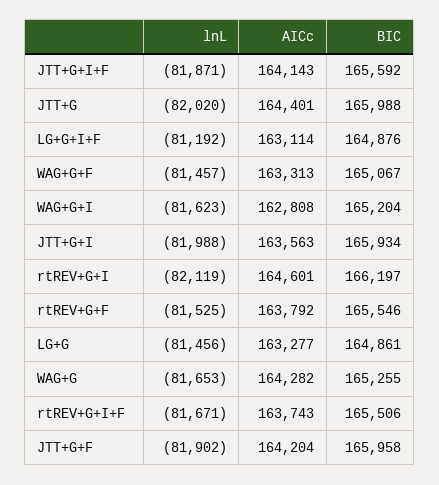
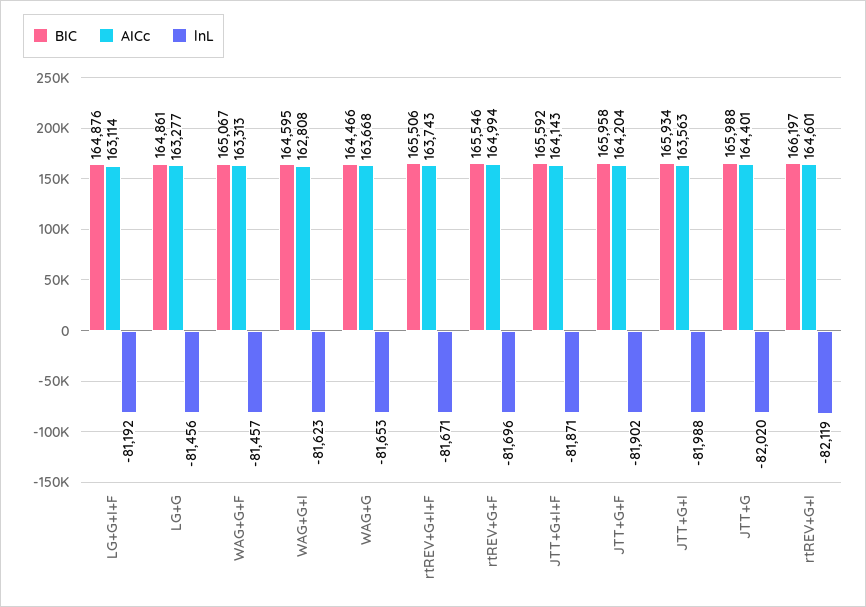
  {
    "lnL": {
      "JTT+G+I+F": -81871,
      "JTT+G": -82020,
      "LG+G+I+F": -81192,
      "WAG+G+F": -81457,
      "WAG+G+I": -81623,
      "JTT+G+I": -81988,
      "rtREV+G+I": -82119,
-     "rtREV+G+F": -81525,
+     "rtREV+G+F": -81696,
      "LG+G": -81456,
      "WAG+G": -81653,
      "rtREV+G+I+F": -81671,
      "JTT+G+F": -81902
    },
    "AICc": {
      "JTT+G+I+F": 164143,
      "JTT+G": 164401,
      "LG+G+I+F": 163114,
      "WAG+G+F": 163313,
      "WAG+G+I": 162808,
      "JTT+G+I": 163563,
      "rtREV+G+I": 164601,
-     "rtREV+G+F": 163792,
+     "rtREV+G+F": 164994,
      "LG+G": 163277,
-     "WAG+G": 164282,
+     "WAG+G": 163668,
      "rtREV+G+I+F": 163743,
      "JTT+G+F": 164204
    },
    "BIC": {
      "JTT+G+I+F": 165592,
      "JTT+G": 165988,
      "LG+G+I+F": 164876,
      "WAG+G+F": 165067,
-     "WAG+G+I": 165204,
+     "WAG+G+I": 164595,
      "JTT+G+I": 165934,
      "rtREV+G+I": 166197,
      "rtREV+G+F": 165546,
      "LG+G": 164861,
-     "WAG+G": 165255,
+     "WAG+G": 164466,
      "rtREV+G+I+F": 165506,
      "JTT+G+F": 165958
    }
  }

